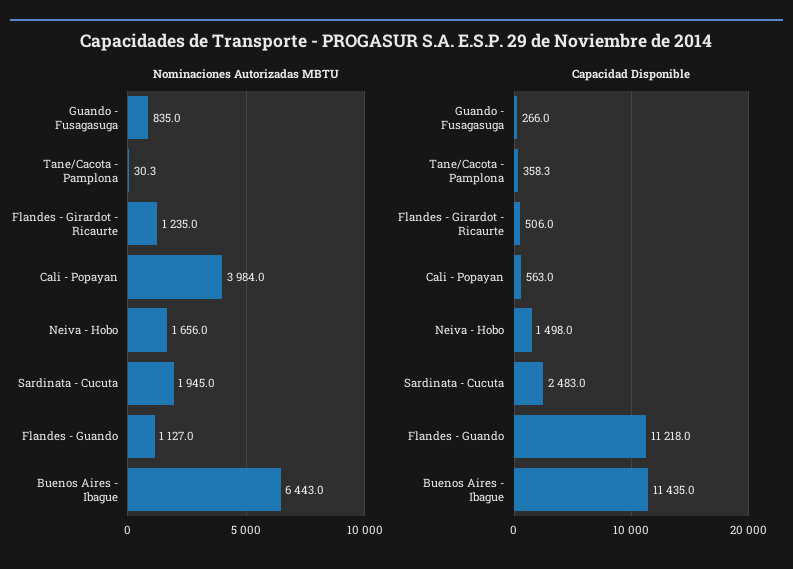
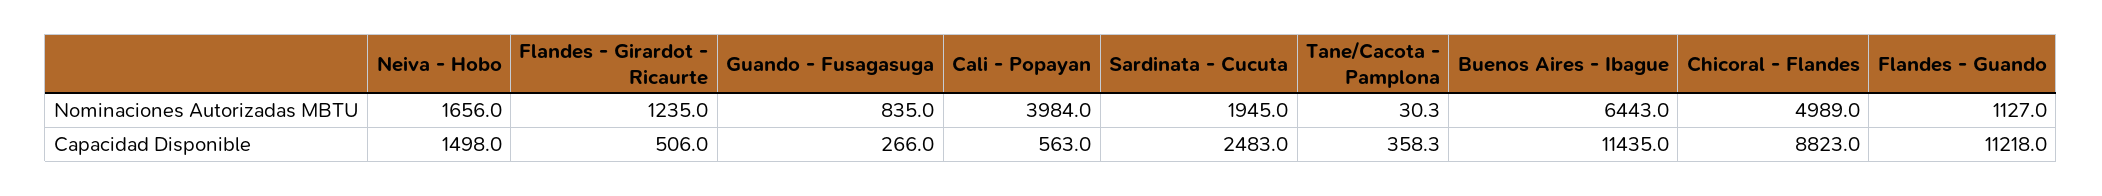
  {
    "Nominaciones Autorizadas MBTU": {
      "Guando - Fusagasuga": 835,
      "Tane/Cacota - Pamplona": 30.3,
      "Flandes - Girardot - Ricaurte": 1235,
      "Cali - Popayan": 3984,
      "Neiva - Hobo": 1656,
      "Sardinata - Cucuta": 1945,
      "Flandes - Guando": 1127,
-     "Buenos Aires - Ibague": 6443
+     "Buenos Aires - Ibague": 6443,
+     "Chicoral - Flandes": 4989
    },
    "Capacidad Disponible": {
      "Guando - Fusagasuga": 266,
      "Tane/Cacota - Pamplona": 358.3,
      "Flandes - Girardot - Ricaurte": 506,
      "Cali - Popayan": 563,
      "Neiva - Hobo": 1498,
      "Sardinata - Cucuta": 2483,
      "Flandes - Guando": 11218,
-     "Buenos Aires - Ibague": 11435
+     "Buenos Aires - Ibague": 11435,
+     "Chicoral - Flandes": 8823
    }
  }

